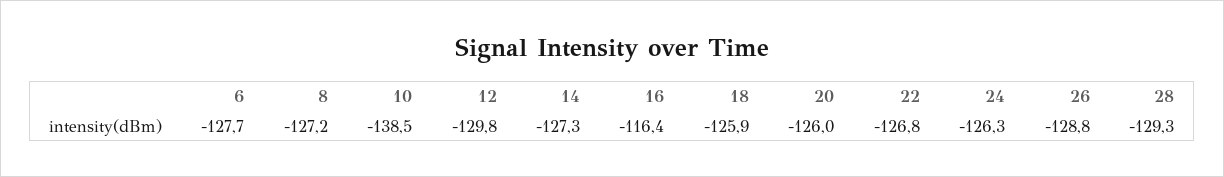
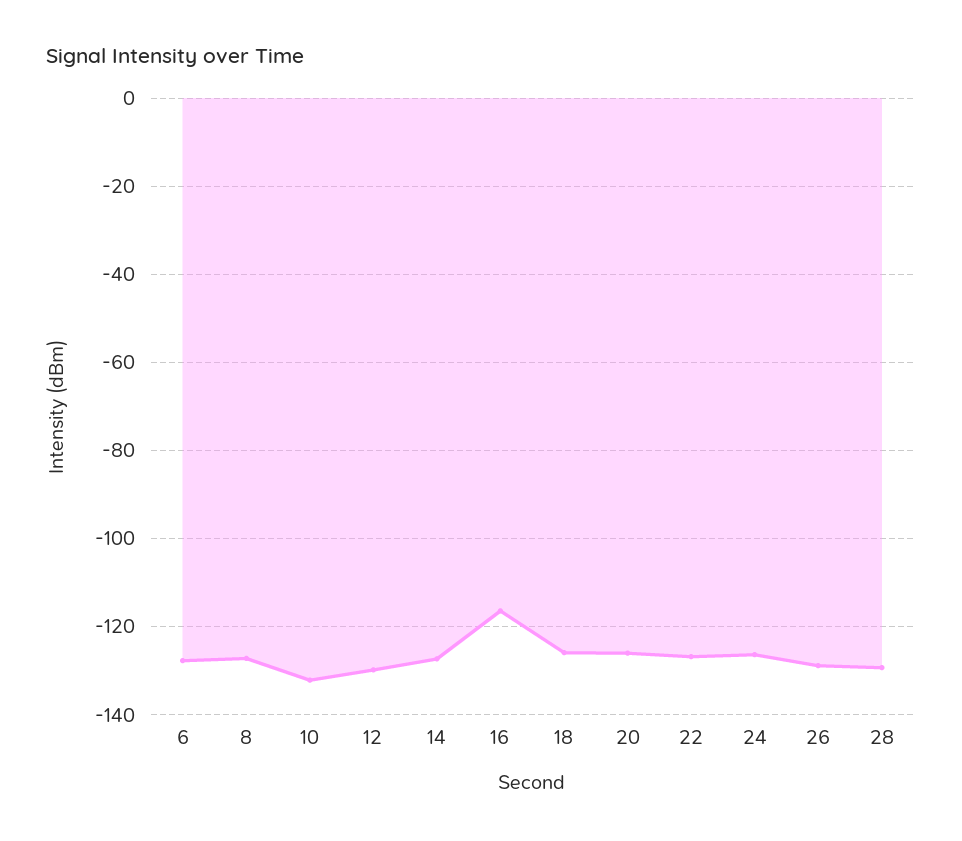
  {
    "6": -127.7,
    "8": -127.2,
-   "10": -138.5,
+   "10": -132,
    "12": -129.8,
    "14": -127.3,
    "16": -116.4,
    "18": -125.9,
    "20": -126,
    "22": -126.8,
    "24": -126.3,
    "26": -128.8,
    "28": -129.3
  }

